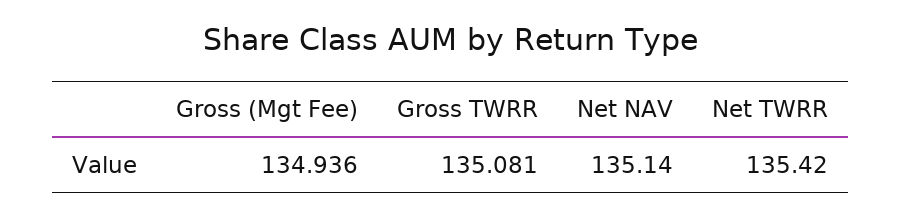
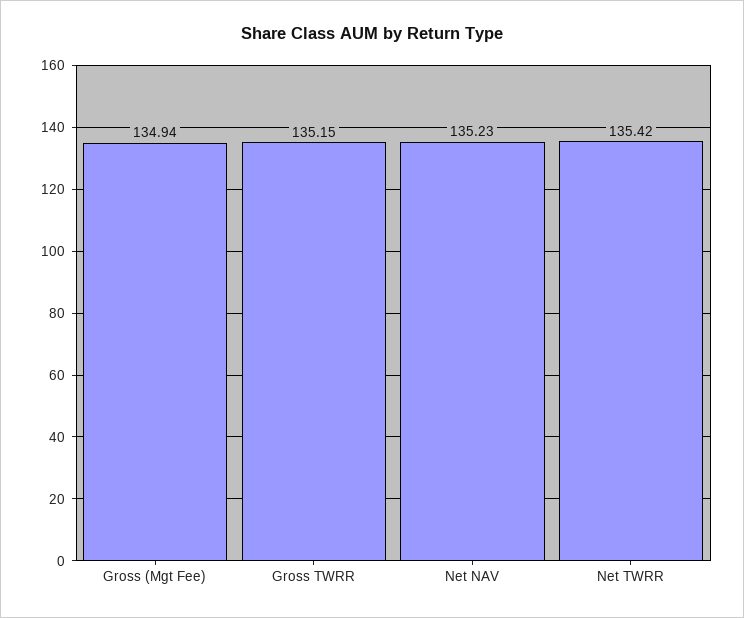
  {
    "Gross (Mgt Fee)": 134.936,
-   "Gross TWRR": 135.081,
+   "Gross TWRR": 135.15,
-   "Net NAV": 135.14,
+   "Net NAV": 135.23,
    "Net TWRR": 135.42
  }

